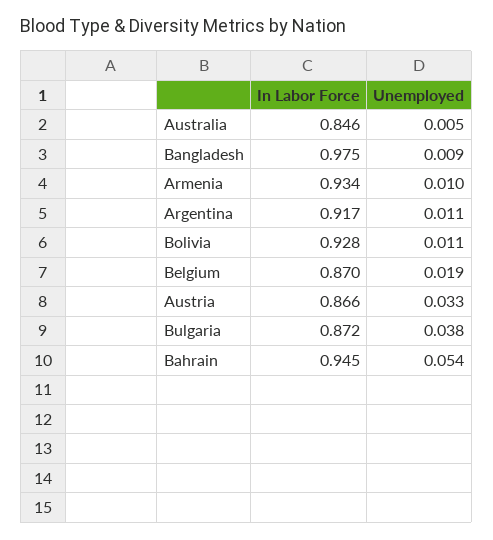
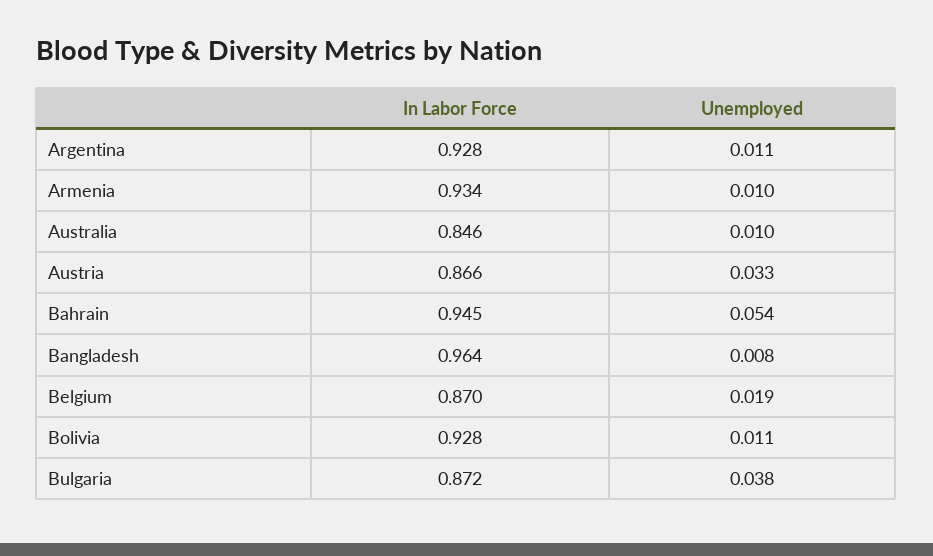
  {
    "In Labor Force": {
      "Australia": 0.846,
-     "Bangladesh": 0.975,
+     "Bangladesh": 0.964,
      "Armenia": 0.934,
-     "Argentina": 0.917,
+     "Argentina": 0.928,
      "Bolivia": 0.928,
      "Belgium": 0.87,
      "Austria": 0.866,
      "Bulgaria": 0.872,
      "Bahrain": 0.945
    },
    "Unemployed": {
-     "Australia": 0.005,
+     "Australia": 0.01,
-     "Bangladesh": 0.009,
+     "Bangladesh": 0.008,
      "Armenia": 0.01,
      "Argentina": 0.011,
      "Bolivia": 0.011,
      "Belgium": 0.019,
      "Austria": 0.033,
      "Bulgaria": 0.038,
      "Bahrain": 0.054
    }
  }

